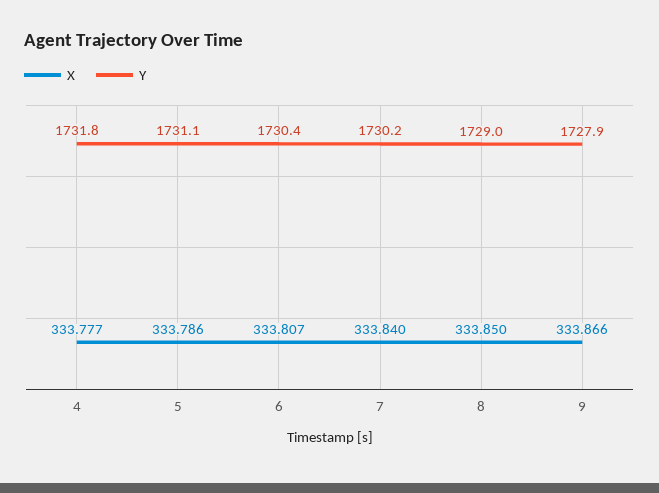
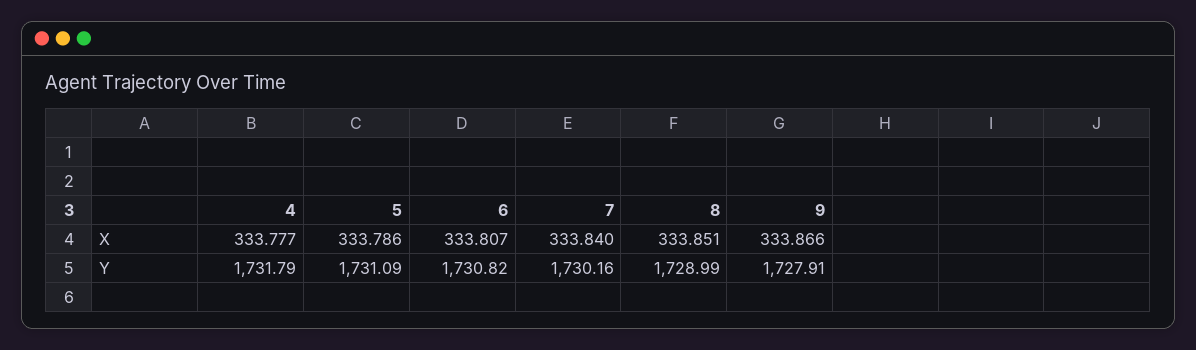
  {
    "X": {
      "4": 333.777,
      "5": 333.786,
      "6": 333.807,
      "7": 333.84,
-     "8": 333.85,
+     "8": 333.851,
      "9": 333.866
    },
    "Y": {
      "4": 1731.79,
      "5": 1731.09,
-     "6": 1730.4,
+     "6": 1730.82,
      "7": 1730.16,
      "8": 1728.99,
      "9": 1727.91
    }
  }

